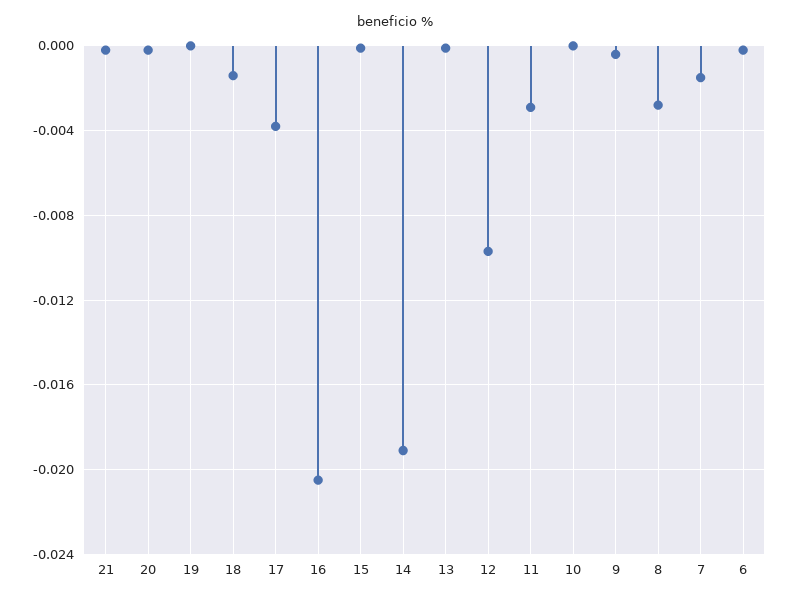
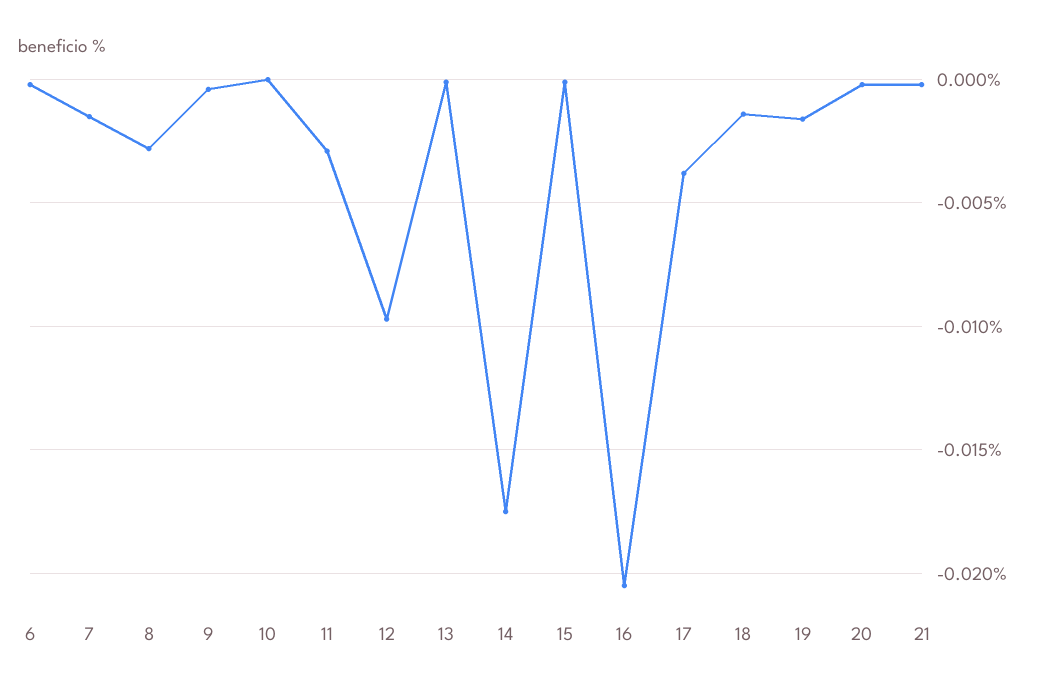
  {
    "21": 0,
    "20": 0,
-   "19": 0,
+   "19": -0.0015,
    "18": -0.0015,
    "17": -0.004,
    "16": -0.0205,
    "15": 0,
-   "14": -0.019,
+   "14": -0.0175,
    "13": 0,
    "12": -0.0095,
    "11": -0.003,
    "10": 0,
    "9": -0.0005,
    "8": -0.003,
    "7": -0.0015,
    "6": 0
  }

